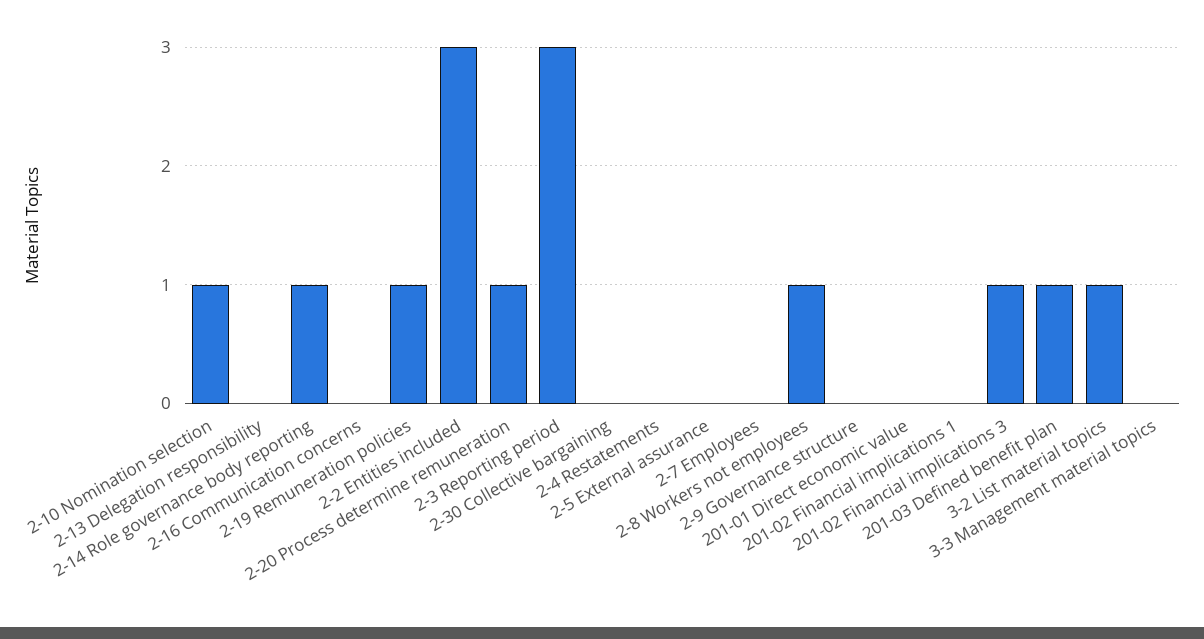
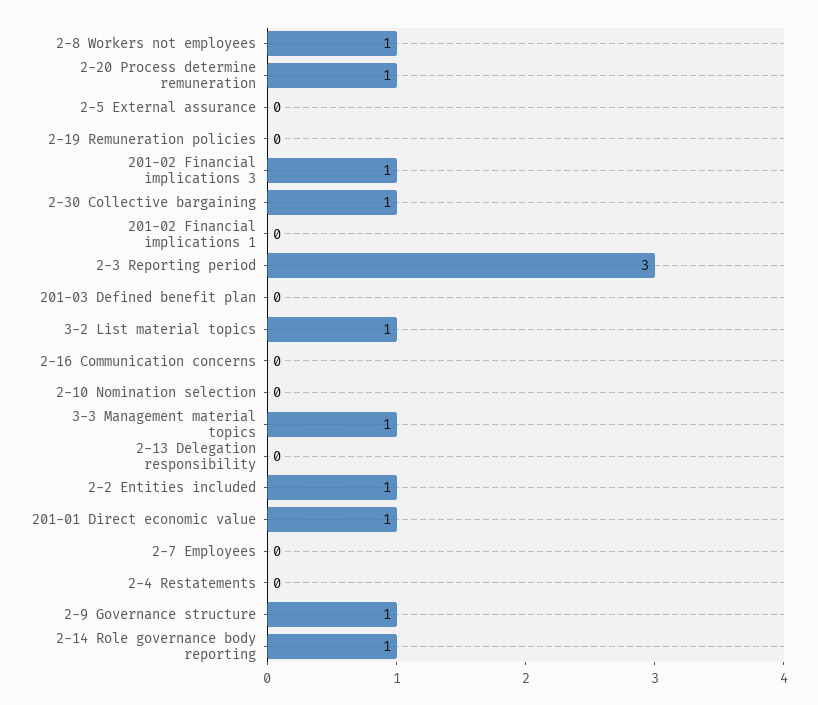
  {
-   "2-10 Nomination selection": 1,
+   "2-10 Nomination selection": 0,
    "2-13 Delegation responsibility": 0,
    "2-14 Role governance body reporting": 1,
    "2-16 Communication concerns": 0,
-   "2-19 Remuneration policies": 1,
+   "2-19 Remuneration policies": 0,
-   "2-2 Entities included": 3,
+   "2-2 Entities included": 1,
    "2-20 Process determine remuneration": 1,
    "2-3 Reporting period": 3,
-   "2-30 Collective bargaining": 0,
+   "2-30 Collective bargaining": 1,
    "2-4 Restatements": 0,
    "2-5 External assurance": 0,
    "2-7 Employees": 0,
    "2-8 Workers not employees": 1,
-   "2-9 Governance structure": 0,
+   "2-9 Governance structure": 1,
-   "201-01 Direct economic value": 0,
+   "201-01 Direct economic value": 1,
    "201-02 Financial implications 1": 0,
    "201-02 Financial implications 3": 1,
-   "201-03 Defined benefit plan": 1,
+   "201-03 Defined benefit plan": 0,
    "3-2 List material topics": 1,
-   "3-3 Management material topics": 0
+   "3-3 Management material topics": 1
  }

